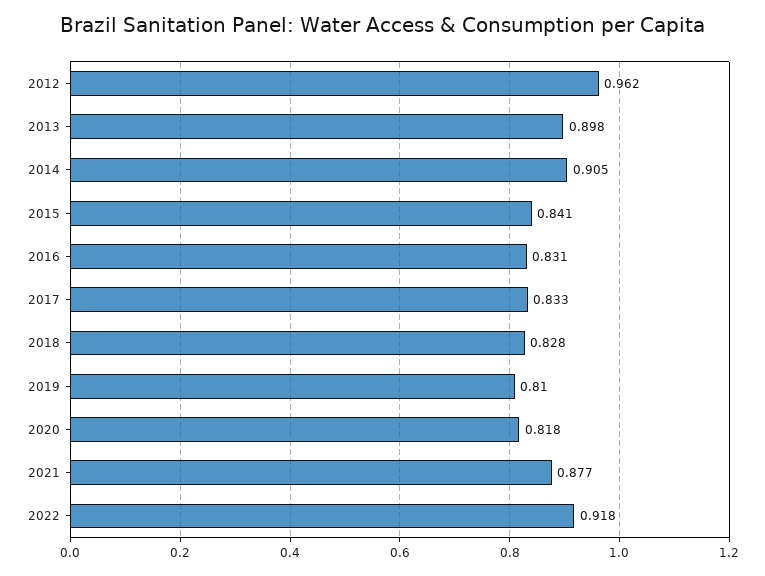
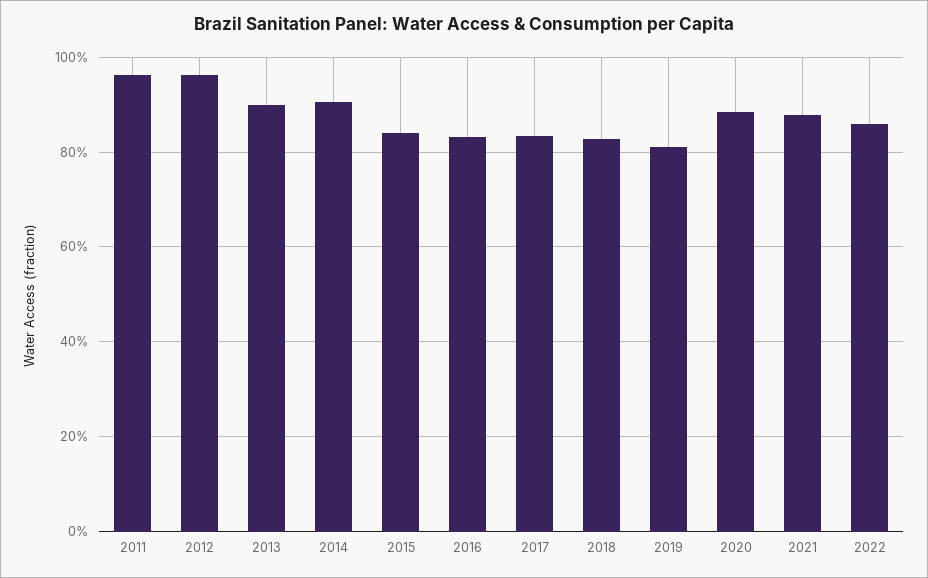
  {
    "2012": 0.962,
    "2013": 0.898,
    "2014": 0.905,
    "2015": 0.841,
    "2016": 0.831,
    "2017": 0.833,
    "2018": 0.828,
    "2019": 0.81,
-   "2020": 0.818,
+   "2020": 0.88,
    "2021": 0.877,
-   "2022": 0.918
+   "2022": 0.86,
+   "2011": 0.96
  }

